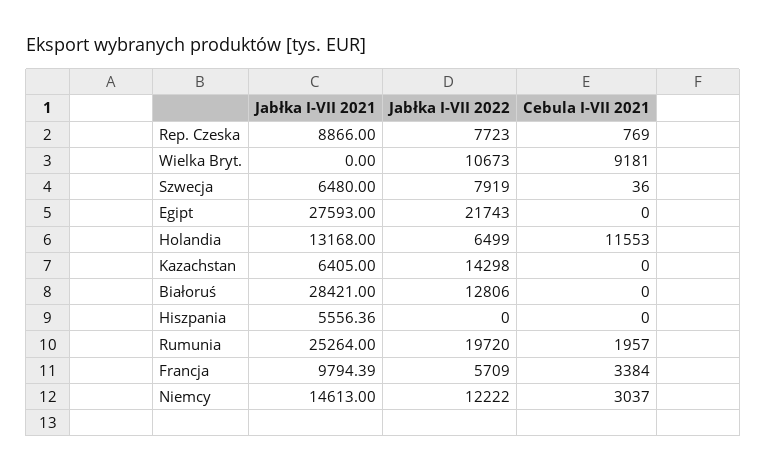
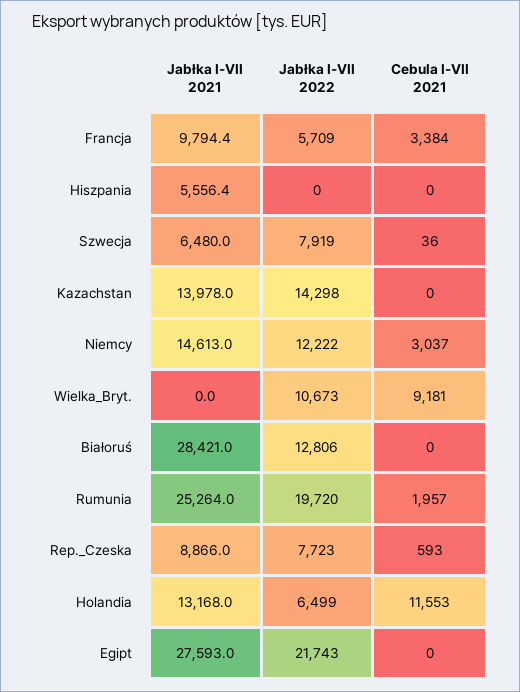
  {
    "Jabłka I-VII 2021": {
      "Rep. Czeska": 8866,
      "Wielka Bryt.": 0,
      "Szwecja": 6480,
      "Egipt": 27593,
      "Holandia": 13168,
-     "Kazachstan": 6405,
+     "Kazachstan": 13978,
      "Białoruś": 28421,
      "Hiszpania": 5556.36,
      "Rumunia": 25264,
      "Francja": 9794.39,
      "Niemcy": 14613
    },
    "Jabłka I-VII 2022": {
      "Rep. Czeska": 7723,
      "Wielka Bryt.": 10673,
      "Szwecja": 7919,
      "Egipt": 21743,
      "Holandia": 6499,
      "Kazachstan": 14298,
      "Białoruś": 12806,
      "Hiszpania": 0,
      "Rumunia": 19720,
      "Francja": 5709,
      "Niemcy": 12222
    },
    "Cebula I-VII 2021": {
-     "Rep. Czeska": 769,
+     "Rep. Czeska": 593,
      "Wielka Bryt.": 9181,
      "Szwecja": 36,
      "Egipt": 0,
      "Holandia": 11553,
      "Kazachstan": 0,
      "Białoruś": 0,
      "Hiszpania": 0,
      "Rumunia": 1957,
      "Francja": 3384,
      "Niemcy": 3037
    }
  }

